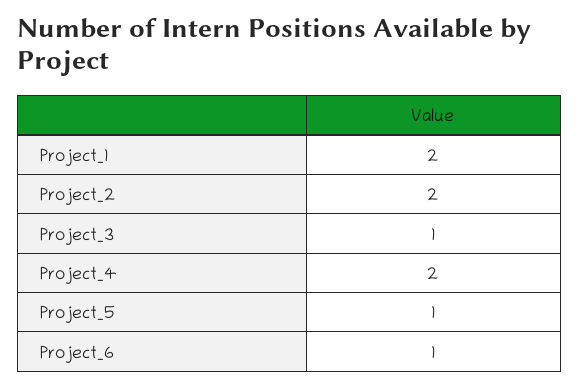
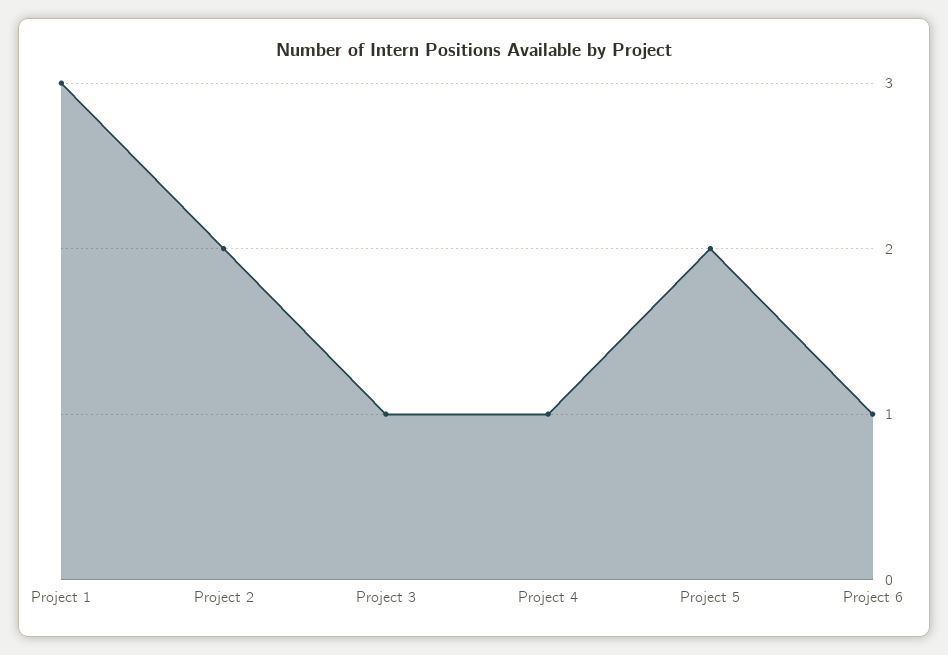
  {
-   "Project_1": 2,
+   "Project_1": 3,
    "Project_2": 2,
    "Project_3": 1,
-   "Project_4": 2,
+   "Project_4": 1,
-   "Project_5": 1,
+   "Project_5": 2,
    "Project_6": 1
  }

